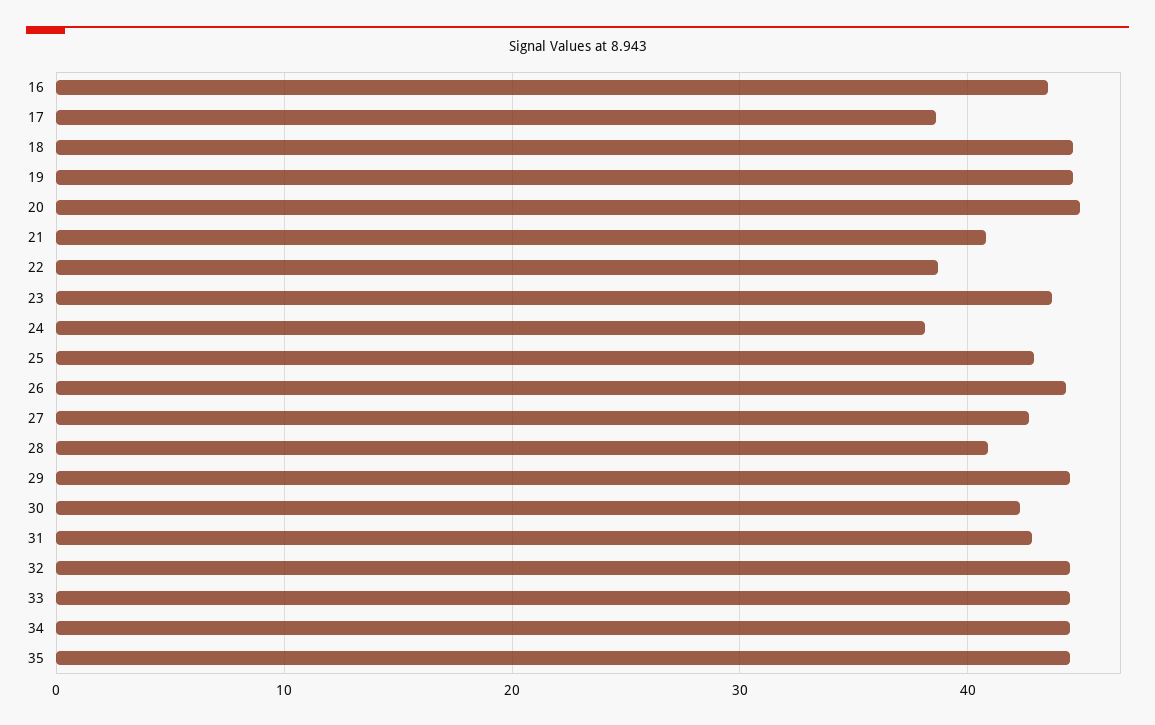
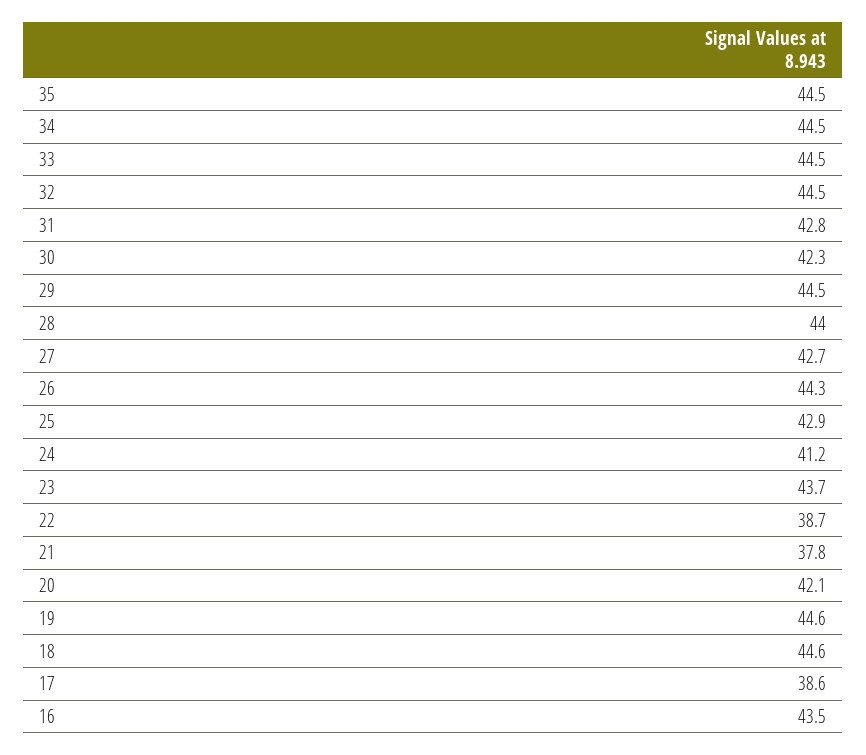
  {
    "16": 43.5,
    "17": 38.6,
    "18": 44.6,
    "19": 44.6,
-   "20": 45,
+   "20": 42.1,
-   "21": 41,
+   "21": 37.8,
    "22": 38.7,
    "23": 43.7,
-   "24": 38,
+   "24": 41.2,
    "25": 42.9,
    "26": 44.3,
    "27": 42.7,
-   "28": 41,
+   "28": 44,
    "29": 44.5,
    "30": 42.3,
    "31": 42.8,
    "32": 44.5,
    "33": 44.5,
    "34": 44.5,
    "35": 44.5
  }

